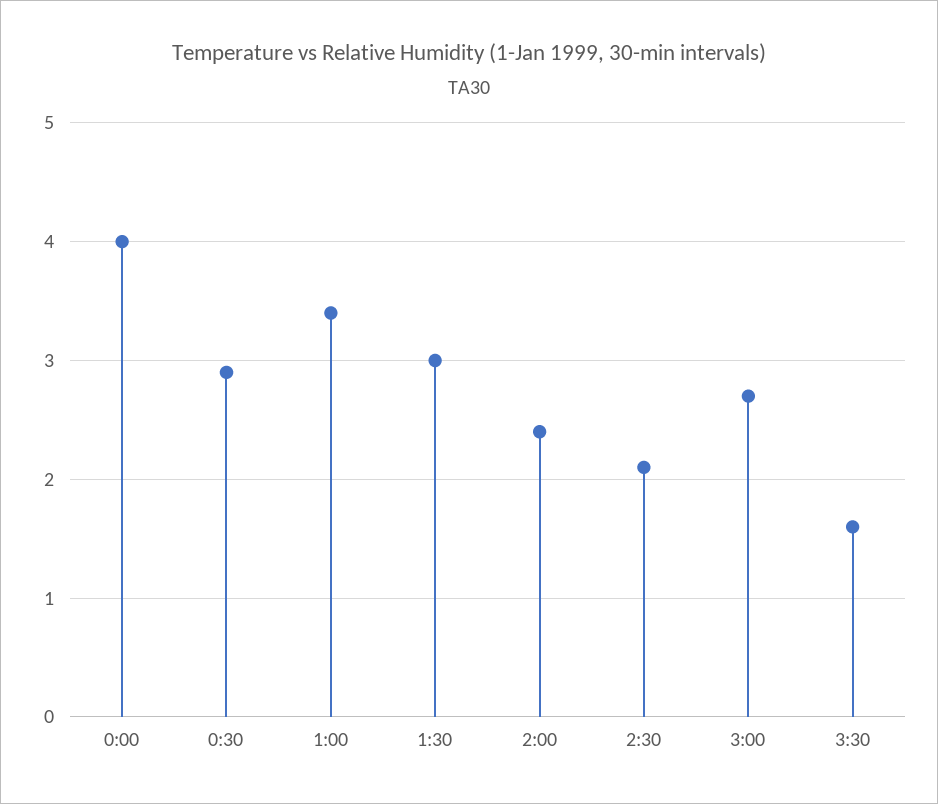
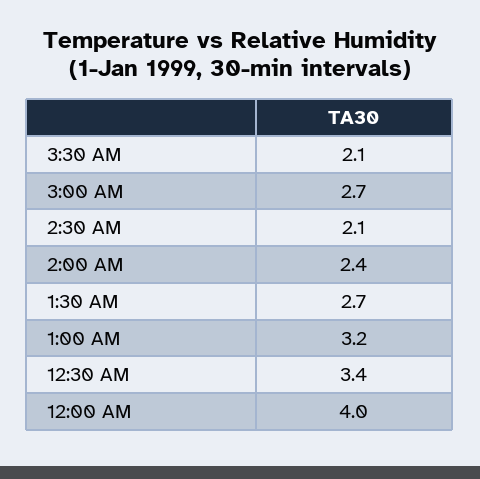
  {
    "0:00": 4,
-   "0:30": 2.9,
+   "0:30": 3.4,
-   "1:00": 3.4,
+   "1:00": 3.2,
-   "1:30": 3,
+   "1:30": 2.7,
    "2:00": 2.4,
    "2:30": 2.1,
    "3:00": 2.7,
-   "3:30": 1.6
+   "3:30": 2.1
  }

